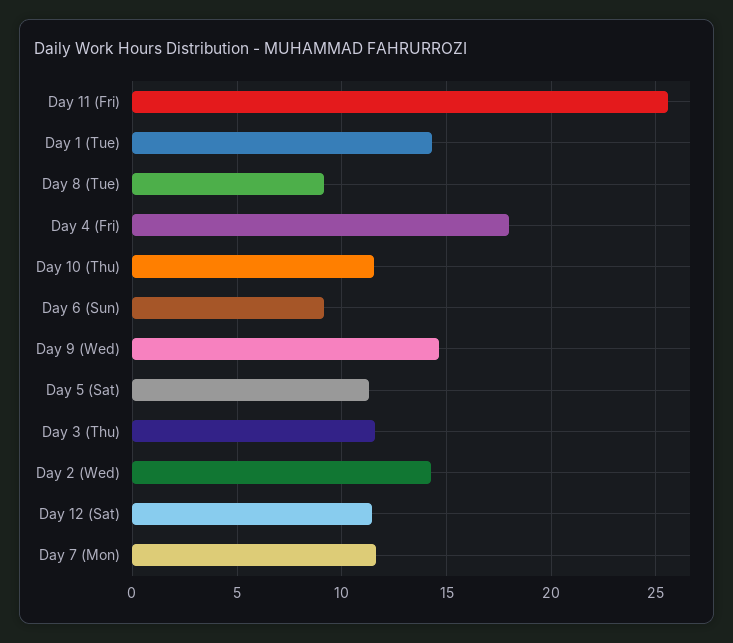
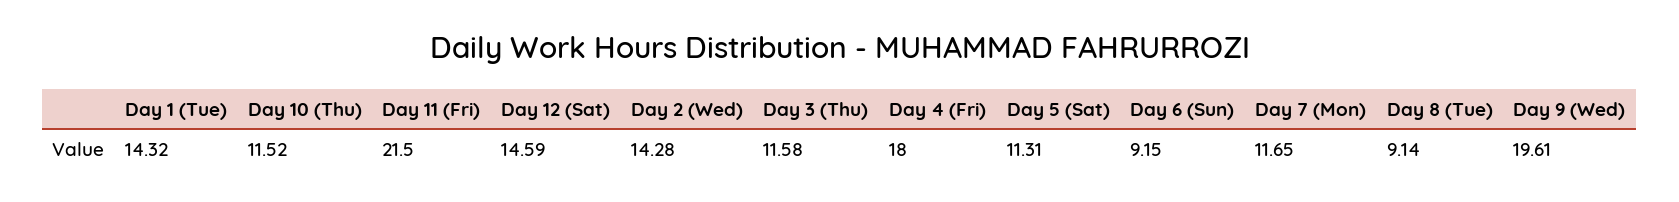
  {
-   "Day 11 (Fri)": 25.5,
+   "Day 11 (Fri)": 21.5,
    "Day 1 (Tue)": 14.32,
    "Day 8 (Tue)": 9.14,
    "Day 4 (Fri)": 18,
    "Day 10 (Thu)": 11.52,
    "Day 6 (Sun)": 9.15,
-   "Day 9 (Wed)": 14.5,
+   "Day 9 (Wed)": 19.61,
    "Day 5 (Sat)": 11.31,
    "Day 3 (Thu)": 11.58,
    "Day 2 (Wed)": 14.28,
-   "Day 12 (Sat)": 11.5,
+   "Day 12 (Sat)": 14.59,
    "Day 7 (Mon)": 11.65
  }

